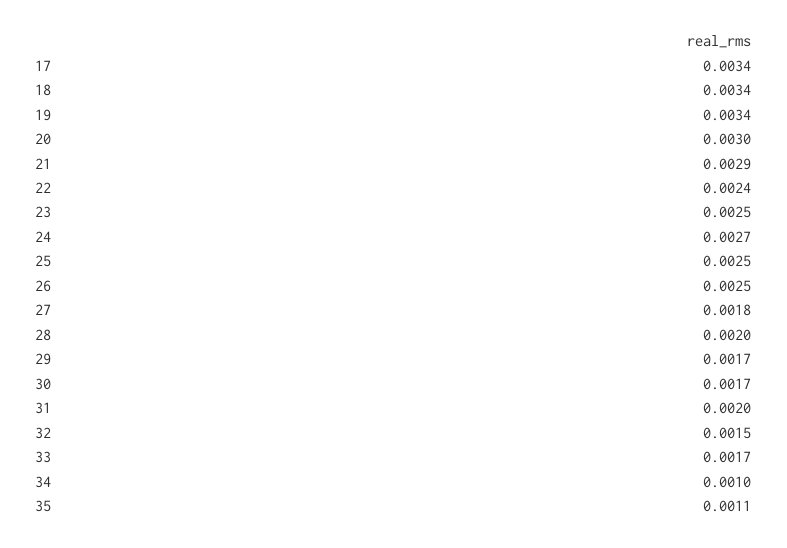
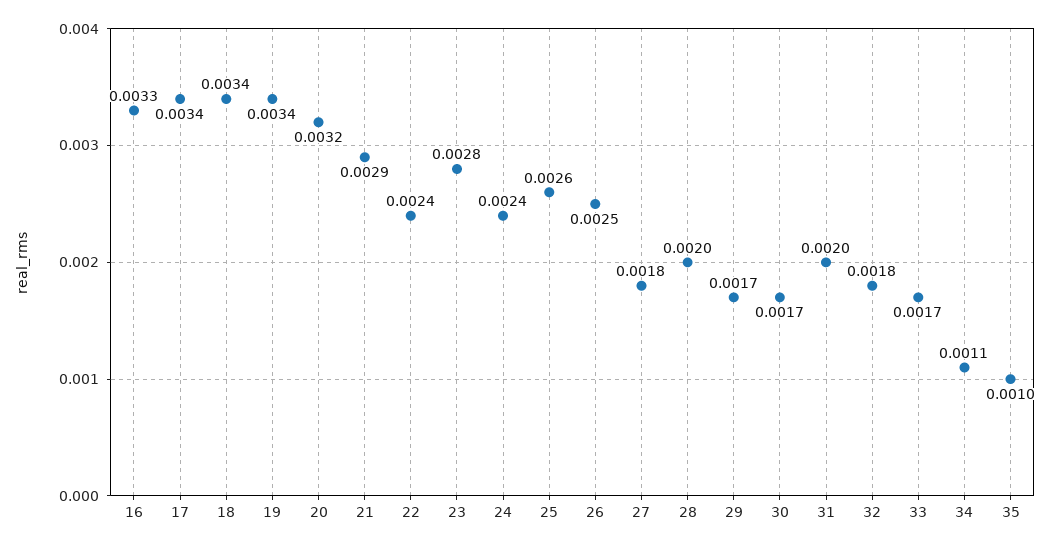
  {
    "17": 0.0034,
    "18": 0.0034,
    "19": 0.0034,
-   "20": 0.003,
+   "20": 0.0032,
    "21": 0.0029,
    "22": 0.0024,
-   "23": 0.0025,
+   "23": 0.0028,
-   "24": 0.0027,
+   "24": 0.0024,
-   "25": 0.0025,
+   "25": 0.0026,
    "26": 0.0025,
    "27": 0.0018,
    "28": 0.002,
    "29": 0.0017,
    "30": 0.0017,
    "31": 0.002,
-   "32": 0.0015,
+   "32": 0.0018,
    "33": 0.0017,
-   "34": 0.001,
+   "34": 0.0011,
-   "35": 0.0011
+   "35": 0.001,
+   "16": 0.0033
  }

